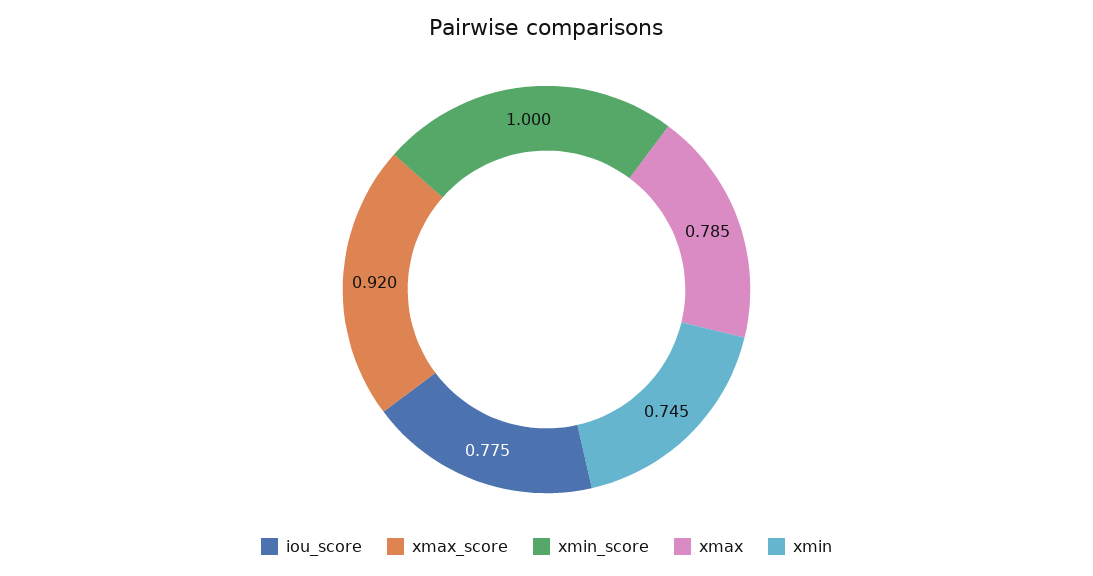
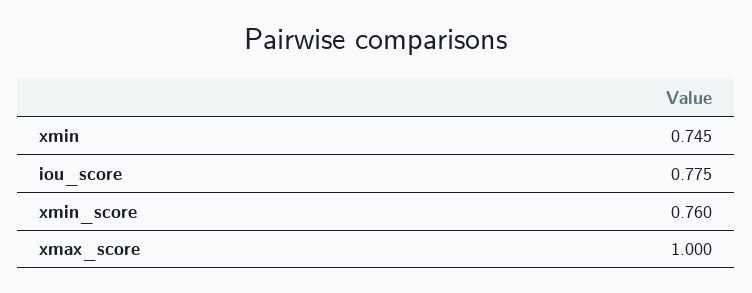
  {
    "iou_score": 0.775,
-   "xmax_score": 0.92,
+   "xmax_score": 1,
-   "xmin_score": 1,
+   "xmin_score": 0.76,
-   "xmax": 0.785,
    "xmin": 0.745
  }

